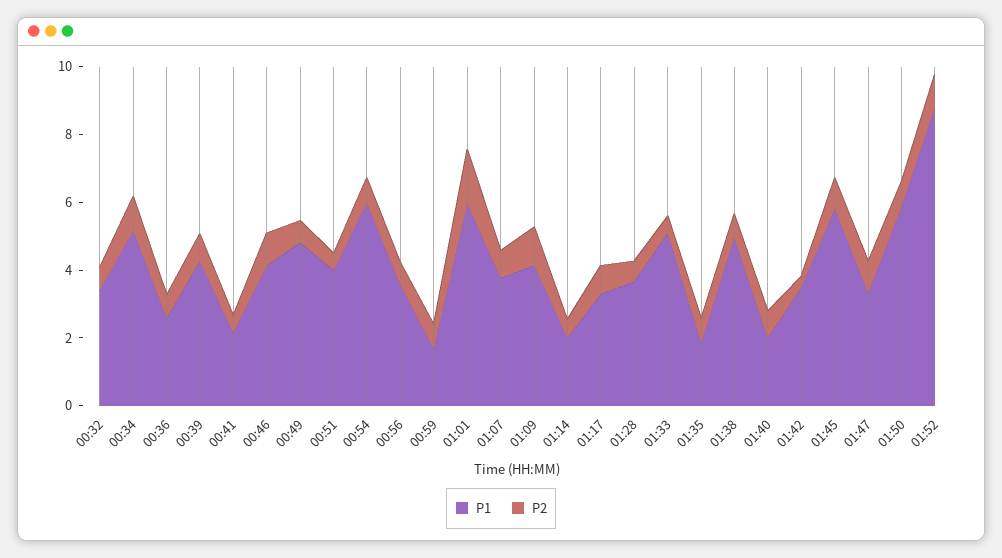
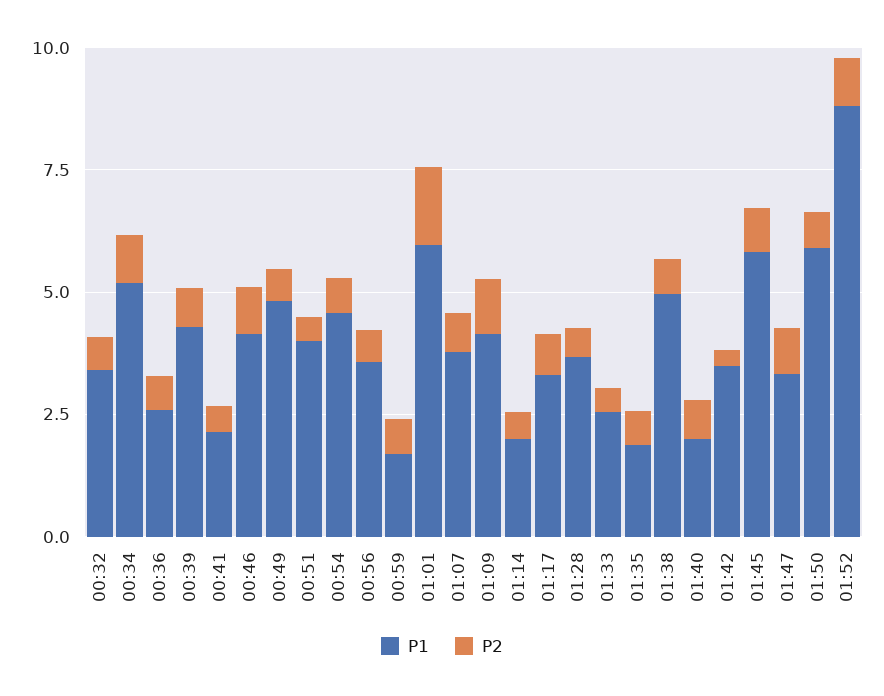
  {
    "P1": {
      "00:32": 3.5,
      "00:34": 5,
      "00:36": 2.5,
      "00:39": 4.5,
      "00:41": 2,
      "00:46": 4,
      "00:49": 5,
      "00:51": 4,
-     "00:54": 6,
+     "00:54": 4.5,
      "00:56": 3.5,
      "00:59": 1.5,
      "01:01": 6,
      "01:07": 4,
      "01:09": 4,
      "01:14": 2,
      "01:17": 3.5,
      "01:28": 3.5,
-     "01:33": 5,
+     "01:33": 2.5,
      "01:35": 2,
      "01:38": 5,
      "01:40": 2,
      "01:42": 3.5,
      "01:45": 6,
      "01:47": 3.5,
      "01:50": 6,
      "01:52": 9
    },
    "P2": {
      "00:32": 0.5,
      "00:34": 1,
      "00:36": 0.5,
      "00:39": 1,
      "00:41": 0.5,
      "00:46": 1,
      "00:49": 0.5,
      "00:51": 0.5,
      "00:54": 0.5,
      "00:56": 0.5,
      "00:59": 0.5,
      "01:01": 1.5,
      "01:07": 1,
      "01:09": 1,
      "01:14": 0.5,
      "01:17": 1,
      "01:28": 0.5,
      "01:33": 0.5,
      "01:35": 0.5,
      "01:38": 0.5,
      "01:40": 1,
      "01:42": 0.5,
      "01:45": 1,
      "01:47": 1,
      "01:50": 0.5,
      "01:52": 1
    }
  }

